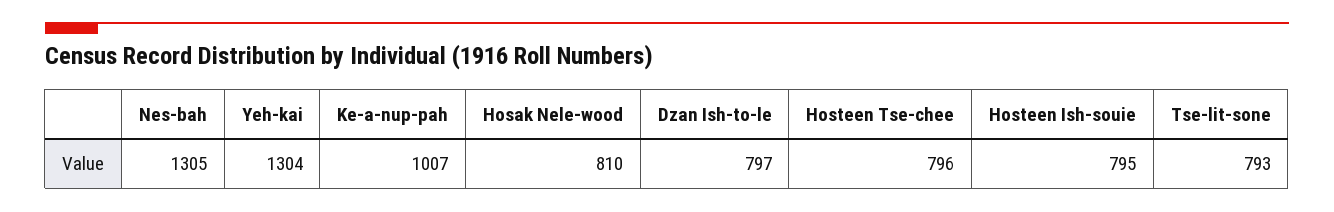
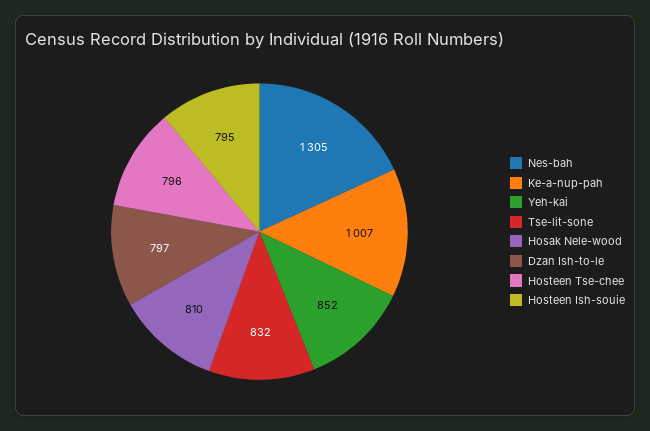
  {
    "Nes-bah": 1305,
-   "Yeh-kai": 1304,
+   "Yeh-kai": 852,
    "Ke-a-nup-pah": 1007,
    "Hosak Nele-wood": 810,
    "Dzan Ish-to-le": 797,
    "Hosteen Tse-chee": 796,
    "Hosteen Ish-souie": 795,
-   "Tse-lit-sone": 793
+   "Tse-lit-sone": 832
  }

